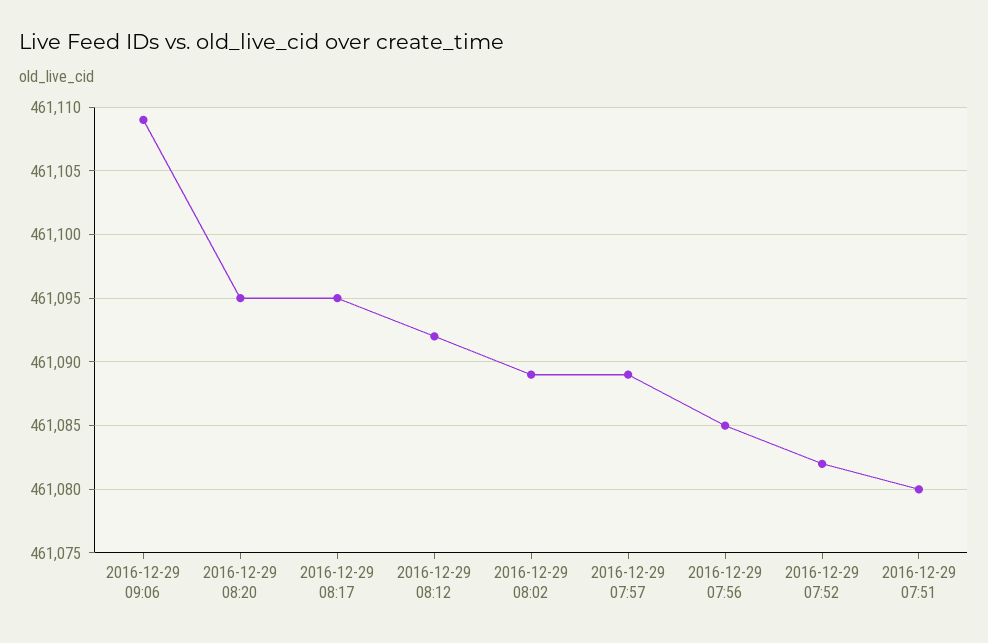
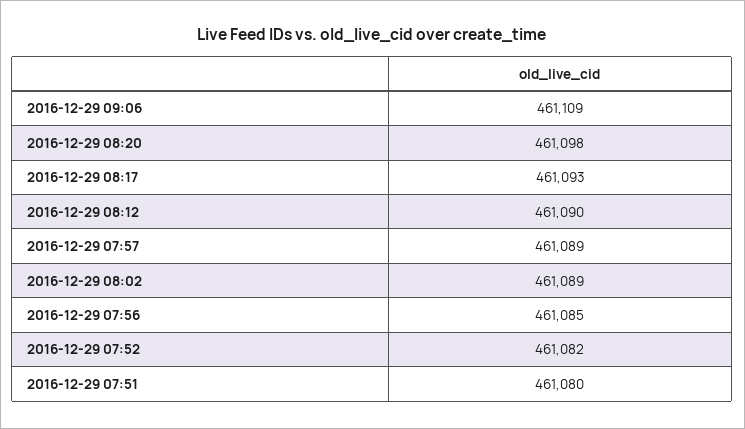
  {
    "2016-12-29 09:06": 461109,
-   "2016-12-29 08:20": 461095,
+   "2016-12-29 08:20": 461098,
-   "2016-12-29 08:17": 461095,
+   "2016-12-29 08:17": 461093,
-   "2016-12-29 08:12": 461092,
+   "2016-12-29 08:12": 461090,
    "2016-12-29 08:02": 461089,
    "2016-12-29 07:57": 461089,
    "2016-12-29 07:56": 461085,
    "2016-12-29 07:52": 461082,
    "2016-12-29 07:51": 461080
  }

